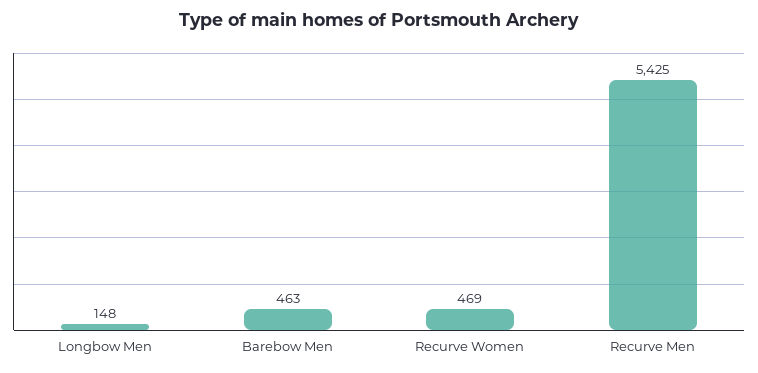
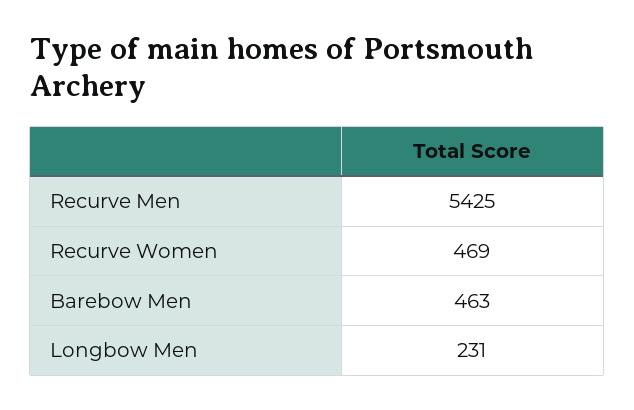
  {
-   "Longbow Men": 148,
+   "Longbow Men": 231,
    "Barebow Men": 463,
    "Recurve Women": 469,
    "Recurve Men": 5425
  }

